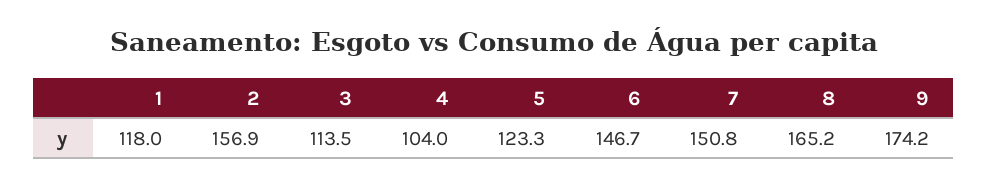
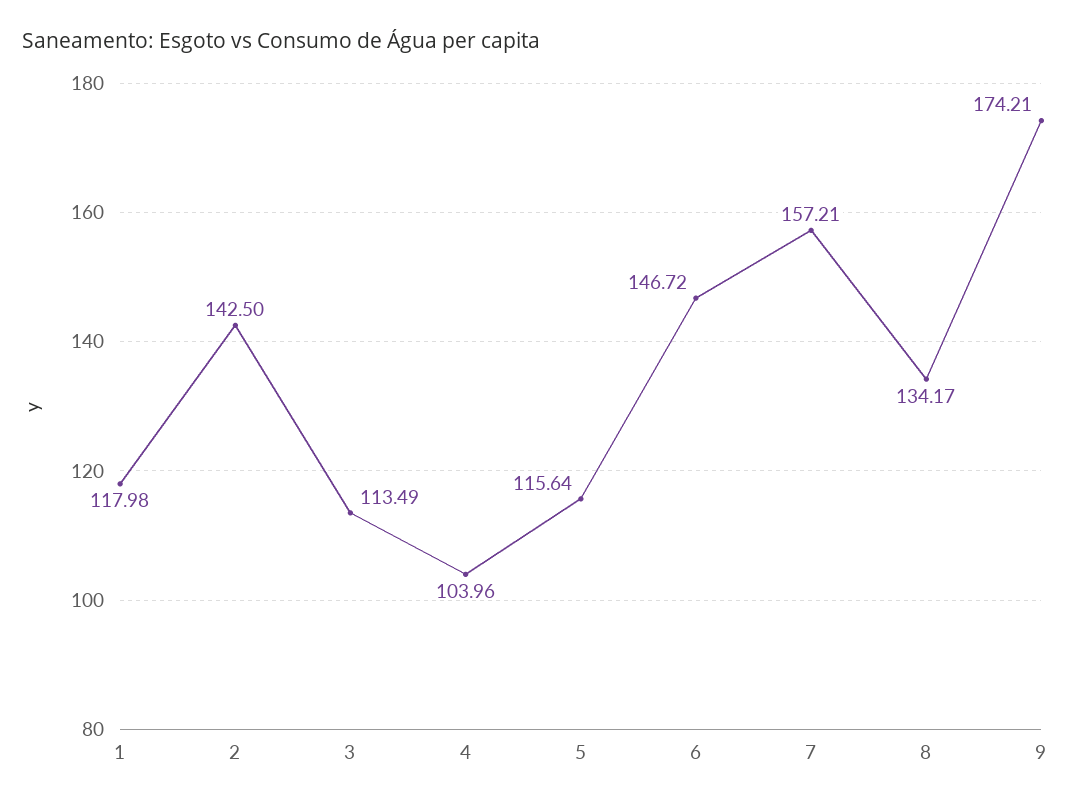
  {
    "1": 117.98,
-   "2": 156.9,
+   "2": 142.5,
    "3": 113.49,
    "4": 103.96,
-   "5": 123.3,
+   "5": 115.64,
    "6": 146.72,
-   "7": 150.8,
+   "7": 157.21,
-   "8": 165.2,
+   "8": 134.17,
    "9": 174.21
  }

